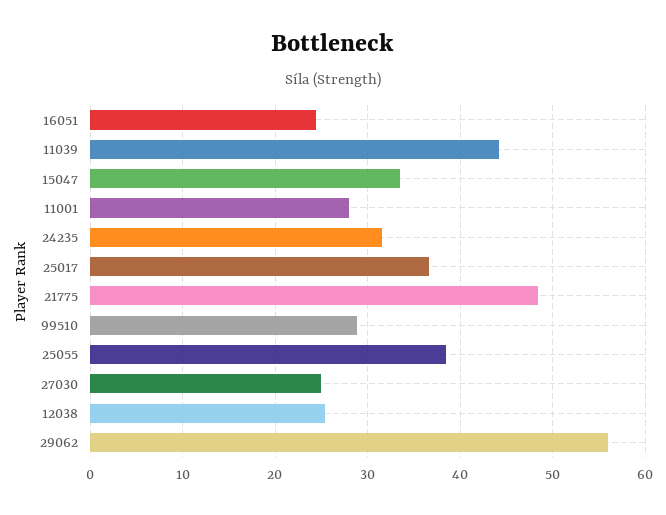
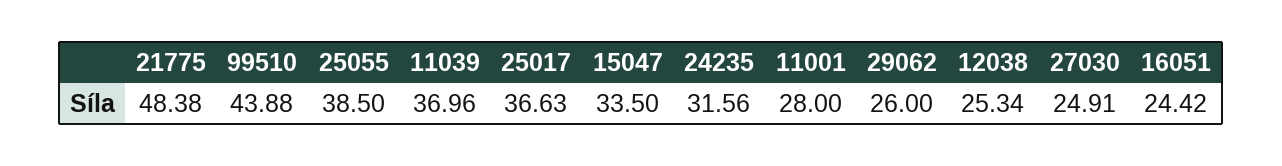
  {
    "16051": 24.42,
-   "11039": 44,
+   "11039": 36.96,
    "15047": 33.5,
    "11001": 28,
    "24235": 31.56,
    "25017": 36.63,
    "21775": 48.38,
-   "99510": 29,
+   "99510": 43.88,
    "25055": 38.5,
    "27030": 24.91,
    "12038": 25.34,
-   "29062": 56
+   "29062": 26
  }

